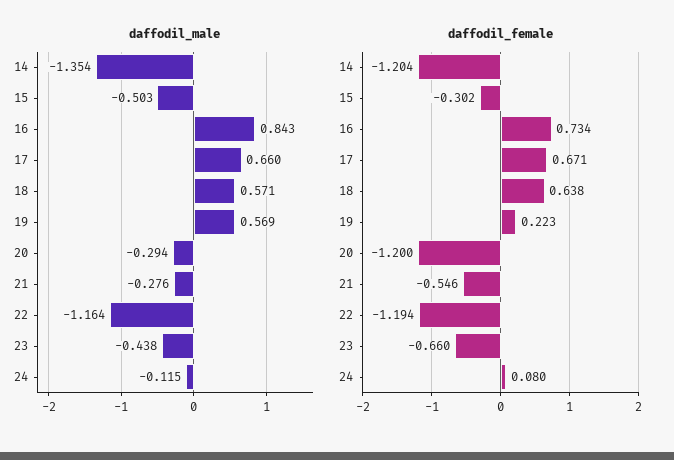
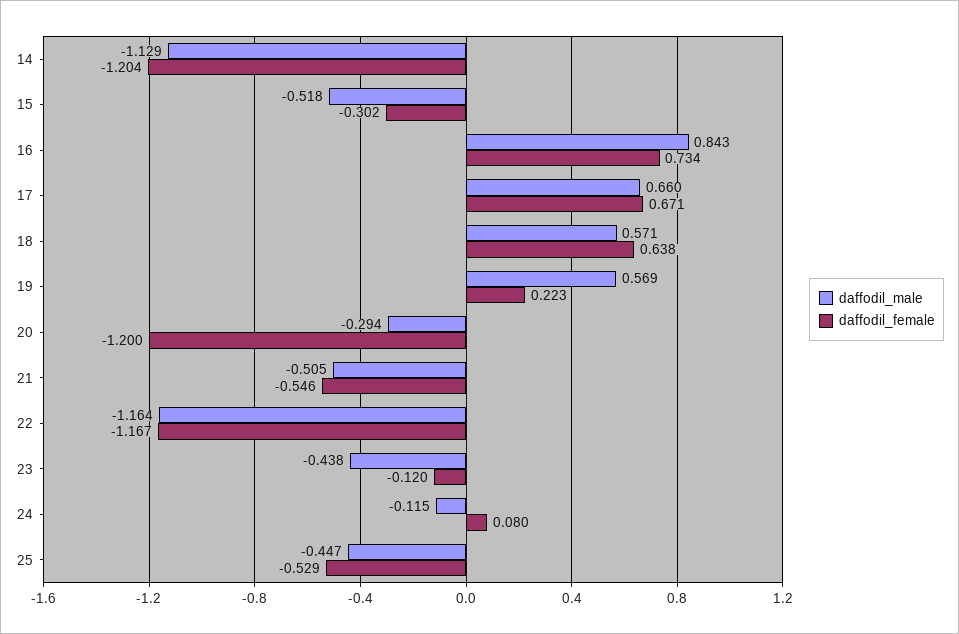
  {
    "daffodil_male": {
-     "14": -1.354,
+     "14": -1.129,
-     "15": -0.503,
+     "15": -0.518,
      "16": 0.843,
      "17": 0.66,
      "18": 0.571,
      "19": 0.569,
      "20": -0.294,
-     "21": -0.276,
+     "21": -0.505,
      "22": -1.164,
      "23": -0.438,
-     "24": -0.115
+     "24": -0.115,
+     "25": -0.447
    },
    "daffodil_female": {
      "14": -1.204,
      "15": -0.302,
      "16": 0.734,
      "17": 0.671,
      "18": 0.638,
      "19": 0.223,
      "20": -1.2,
      "21": -0.546,
-     "22": -1.194,
+     "22": -1.167,
-     "23": -0.66,
+     "23": -0.12,
-     "24": 0.08
+     "24": 0.08,
+     "25": -0.529
    }
  }

